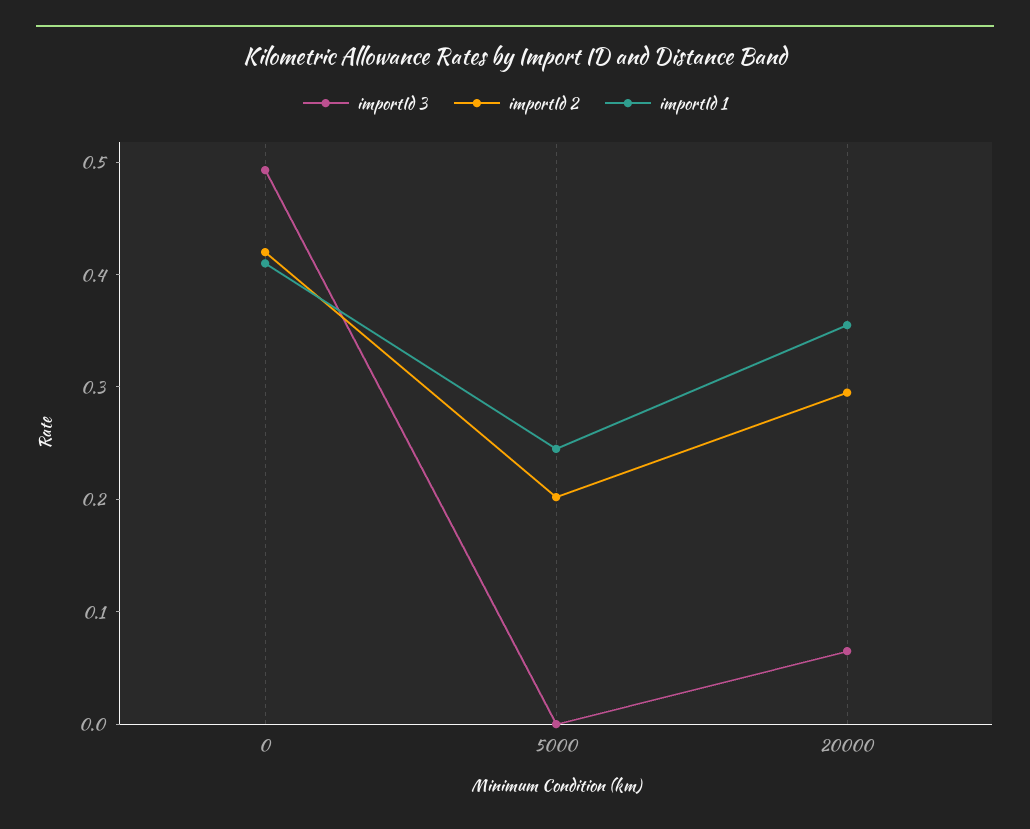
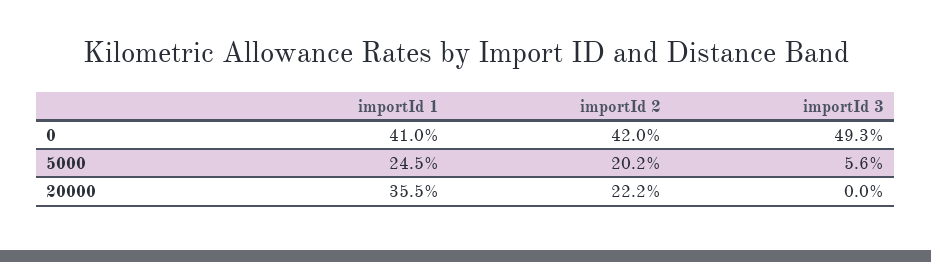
  {
    "importId 3": {
      "0": 0.493,
-     "5000": 0,
+     "5000": 0.056,
-     "20000": 0.06
+     "20000": 0
    },
    "importId 2": {
      "0": 0.42,
      "5000": 0.202,
-     "20000": 0.3
+     "20000": 0.222
    },
    "importId 1": {
      "0": 0.41,
      "5000": 0.245,
      "20000": 0.355
    }
  }

